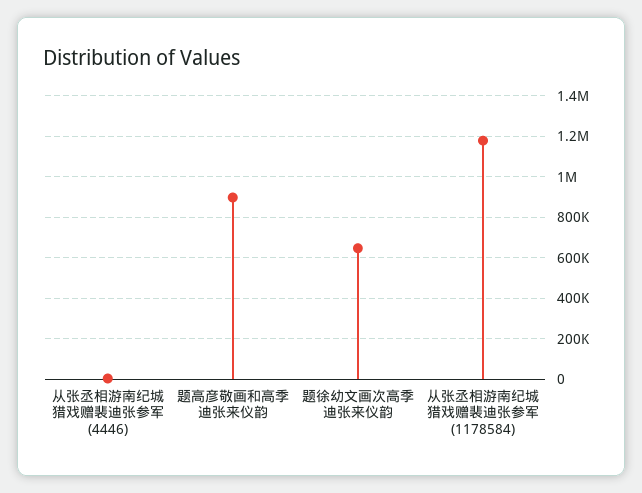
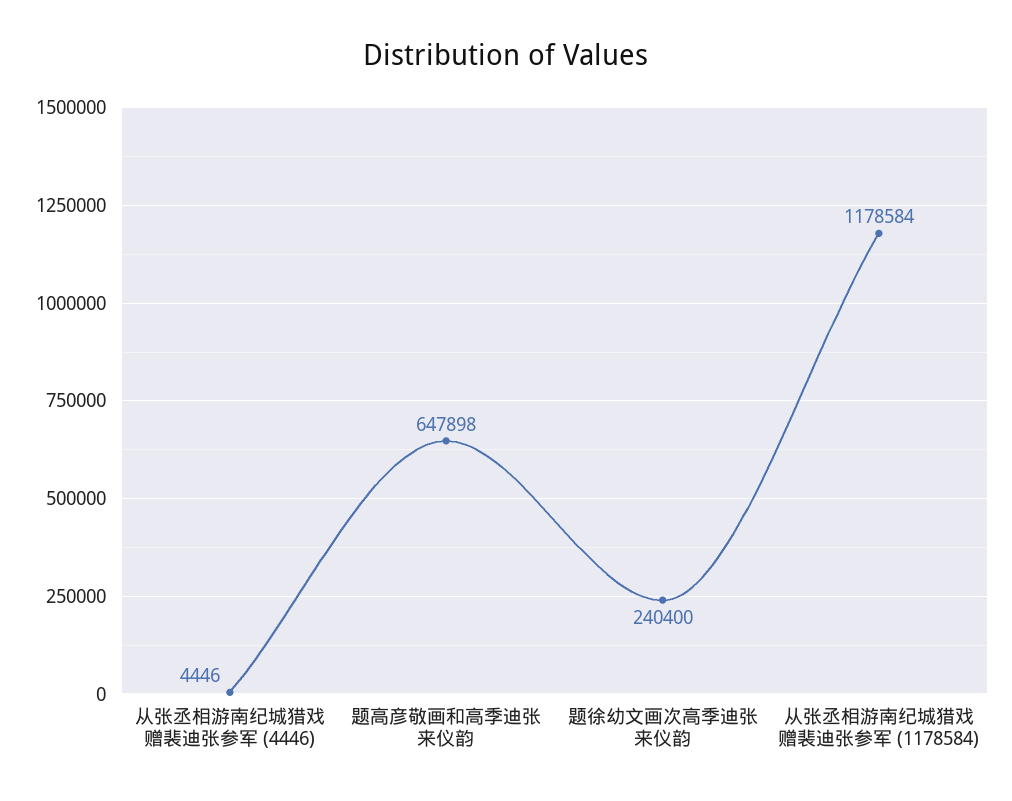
  {
    "从张丞相游南纪城猎戏赠裴迪张参军 (4446)": 4446,
-   "题高彦敬画和高季迪张来仪韵": 900000,
+   "题高彦敬画和高季迪张来仪韵": 647898,
-   "题徐幼文画次高季迪张来仪韵": 650000,
+   "题徐幼文画次高季迪张来仪韵": 240400,
    "从张丞相游南纪城猎戏赠裴迪张参军 (1178584)": 1178584
  }

